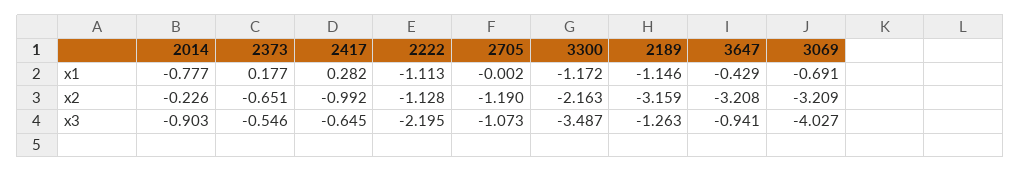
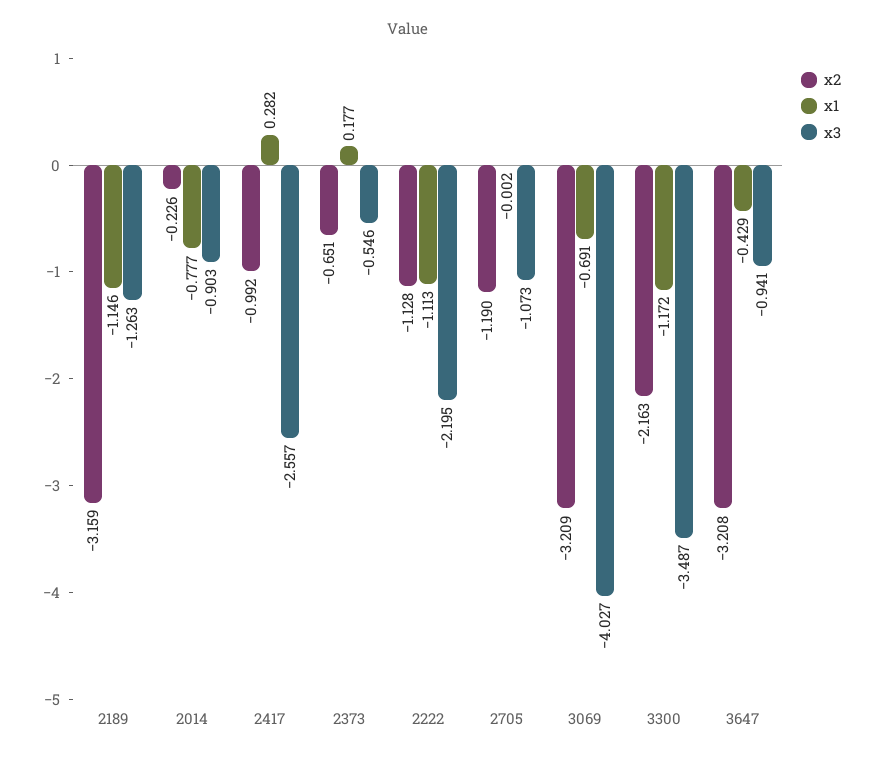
  {
    "x1": {
      "2014": -0.777,
      "2373": 0.177,
      "2417": 0.282,
      "2222": -1.113,
      "2705": -0.002,
      "3300": -1.172,
      "2189": -1.146,
      "3647": -0.429,
      "3069": -0.691
    },
    "x2": {
      "2014": -0.226,
      "2373": -0.651,
      "2417": -0.992,
      "2222": -1.128,
      "2705": -1.19,
      "3300": -2.163,
      "2189": -3.159,
      "3647": -3.208,
      "3069": -3.209
    },
    "x3": {
      "2014": -0.903,
      "2373": -0.546,
-     "2417": -0.645,
+     "2417": -2.557,
      "2222": -2.195,
      "2705": -1.073,
      "3300": -3.487,
      "2189": -1.263,
      "3647": -0.941,
      "3069": -4.027
    }
  }

